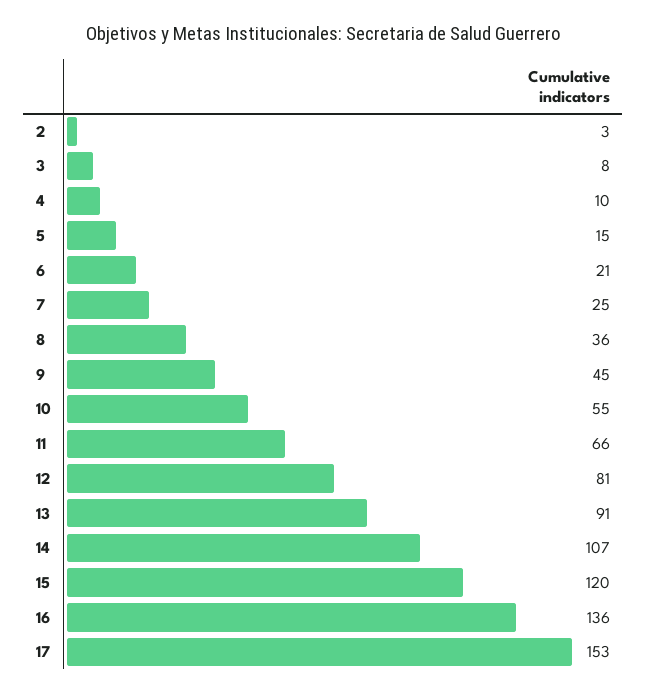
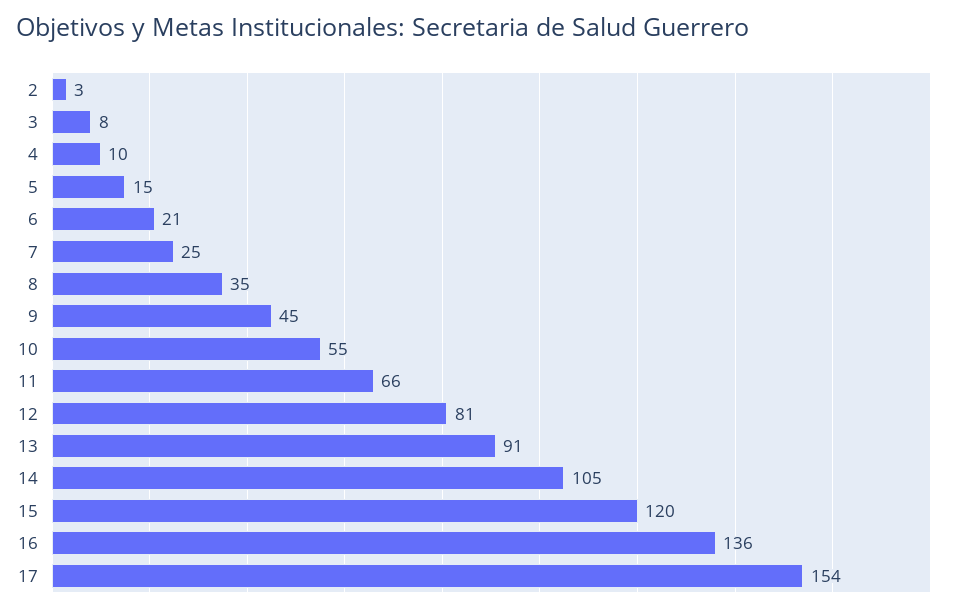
  {
    "2": 3,
    "3": 8,
    "4": 10,
    "5": 15,
    "6": 21,
    "7": 25,
-   "8": 36,
+   "8": 35,
    "9": 45,
    "10": 55,
    "11": 66,
    "12": 81,
    "13": 91,
-   "14": 107,
+   "14": 105,
    "15": 120,
    "16": 136,
-   "17": 153
+   "17": 154
  }

